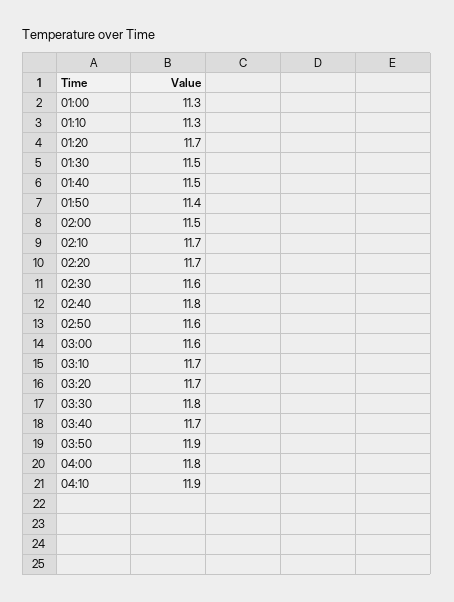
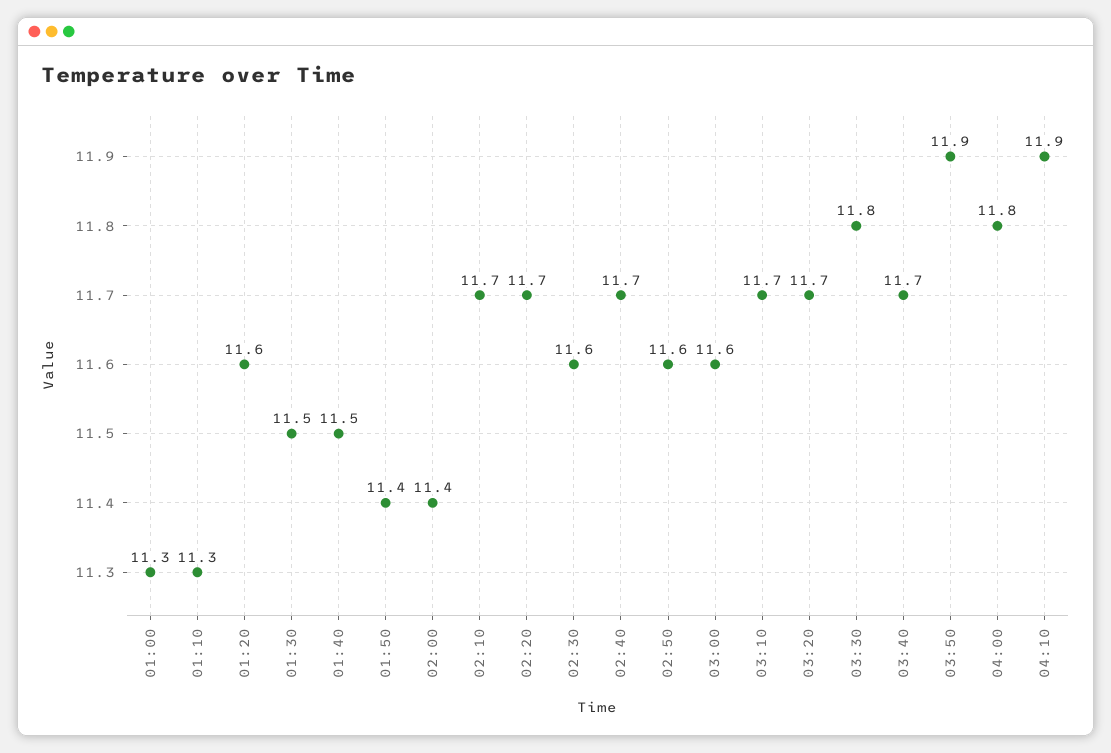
  {
    "01:00": 11.3,
    "01:10": 11.3,
-   "01:20": 11.7,
+   "01:20": 11.6,
    "01:30": 11.5,
    "01:40": 11.5,
    "01:50": 11.4,
-   "02:00": 11.5,
+   "02:00": 11.4,
    "02:10": 11.7,
    "02:20": 11.7,
    "02:30": 11.6,
-   "02:40": 11.8,
+   "02:40": 11.7,
    "02:50": 11.6,
    "03:00": 11.6,
    "03:10": 11.7,
    "03:20": 11.7,
    "03:30": 11.8,
    "03:40": 11.7,
    "03:50": 11.9,
    "04:00": 11.8,
    "04:10": 11.9
  }

